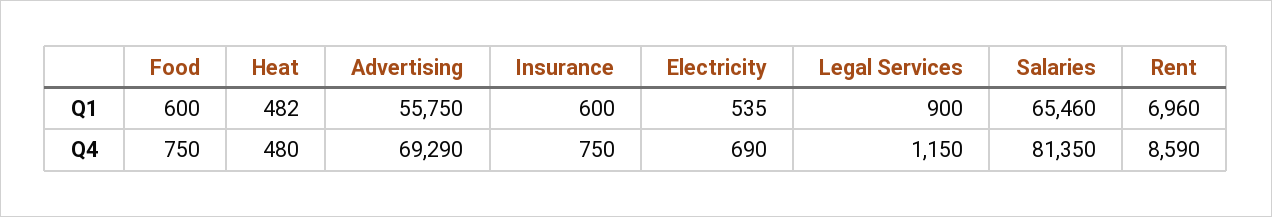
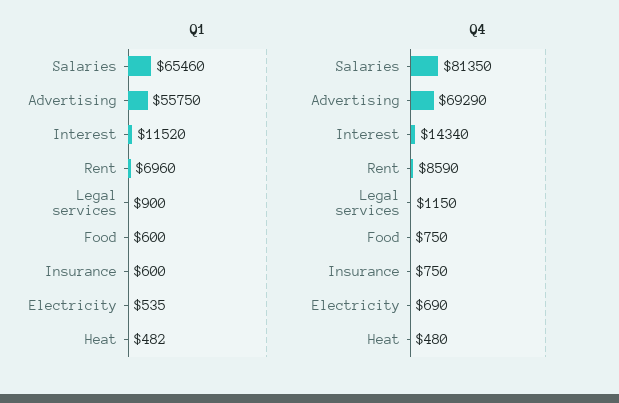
  {
    "Q1": {
      "Food": 600,
      "Heat": 482,
      "Advertising": 55750,
      "Insurance": 600,
      "Electricity": 535,
      "Legal Services": 900,
      "Salaries": 65460,
-     "Rent": 6960
+     "Rent": 6960,
+     "Interest": 11520
    },
    "Q4": {
      "Food": 750,
      "Heat": 480,
      "Advertising": 69290,
      "Insurance": 750,
      "Electricity": 690,
      "Legal Services": 1150,
      "Salaries": 81350,
-     "Rent": 8590
+     "Rent": 8590,
+     "Interest": 14340
    }
  }

